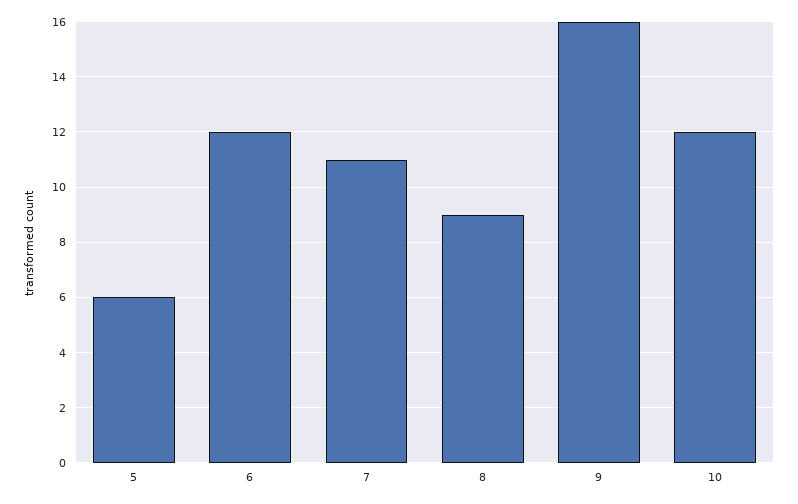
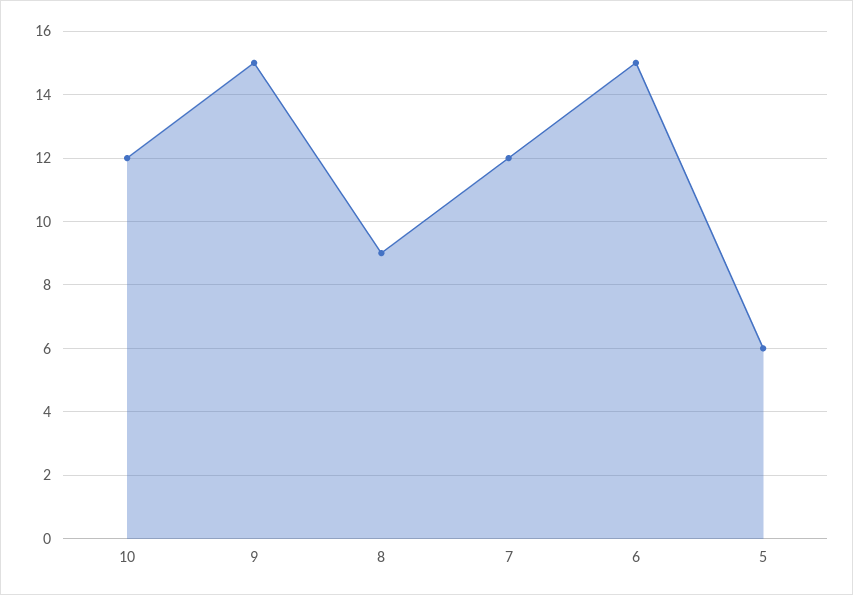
  {
    "5": 6,
-   "6": 12,
+   "6": 15,
-   "7": 11,
+   "7": 12,
    "8": 9,
-   "9": 16,
+   "9": 15,
    "10": 12
  }

